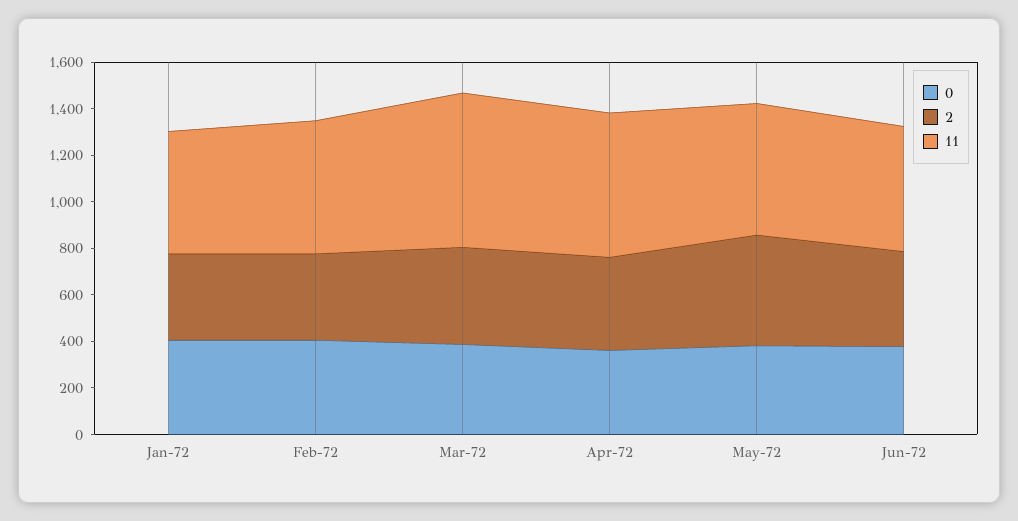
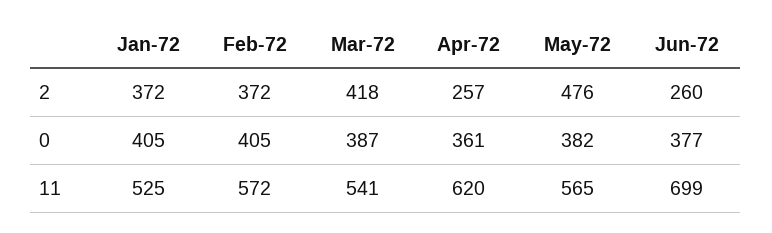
  {
    "0": {
      "Jan-72": 405,
      "Feb-72": 405,
      "Mar-72": 387,
      "Apr-72": 361,
      "May-72": 382,
      "Jun-72": 377
    },
    "2": {
      "Jan-72": 372,
      "Feb-72": 372,
      "Mar-72": 418,
-     "Apr-72": 400,
+     "Apr-72": 257,
      "May-72": 476,
-     "Jun-72": 400
+     "Jun-72": 260
    },
    "11": {
      "Jan-72": 525,
      "Feb-72": 572,
-     "Mar-72": 650,
+     "Mar-72": 541,
      "Apr-72": 620,
      "May-72": 565,
-     "Jun-72": 550
+     "Jun-72": 699
    }
  }

